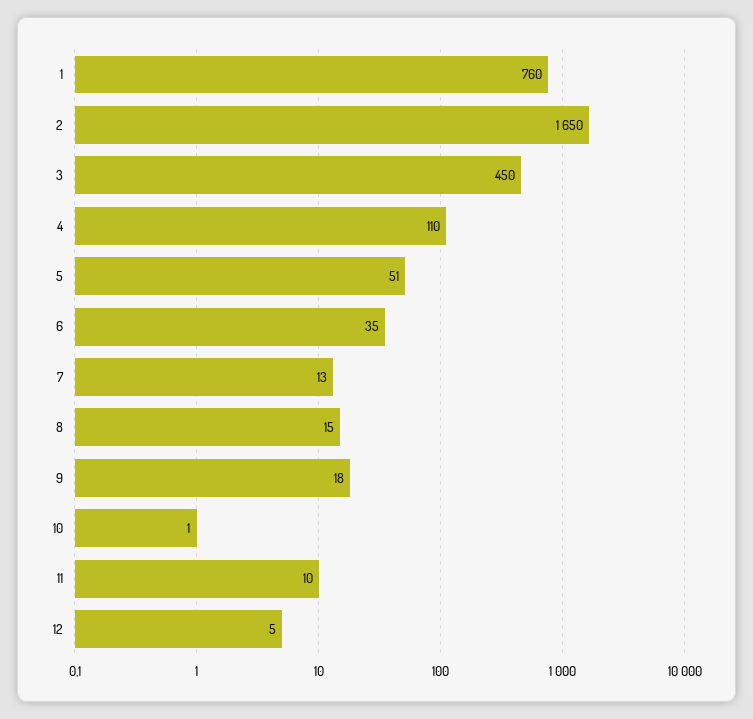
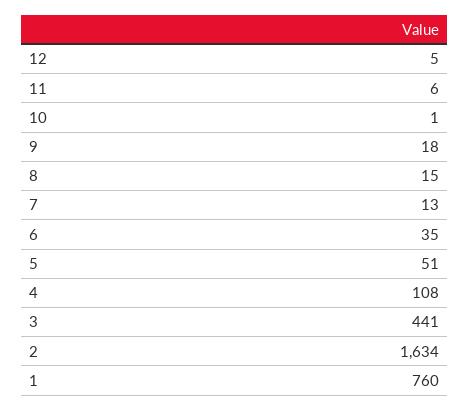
  {
    "1": 760,
-   "2": 1650,
+   "2": 1634,
-   "3": 450,
+   "3": 441,
-   "4": 110,
+   "4": 108,
    "5": 51,
    "6": 35,
    "7": 13,
    "8": 15,
    "9": 18,
    "10": 1,
-   "11": 10,
+   "11": 6,
    "12": 5
  }

